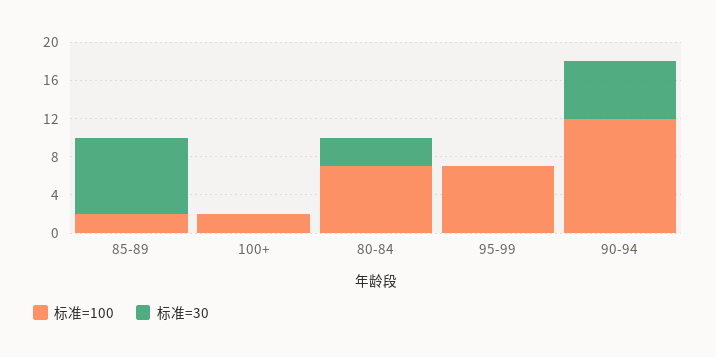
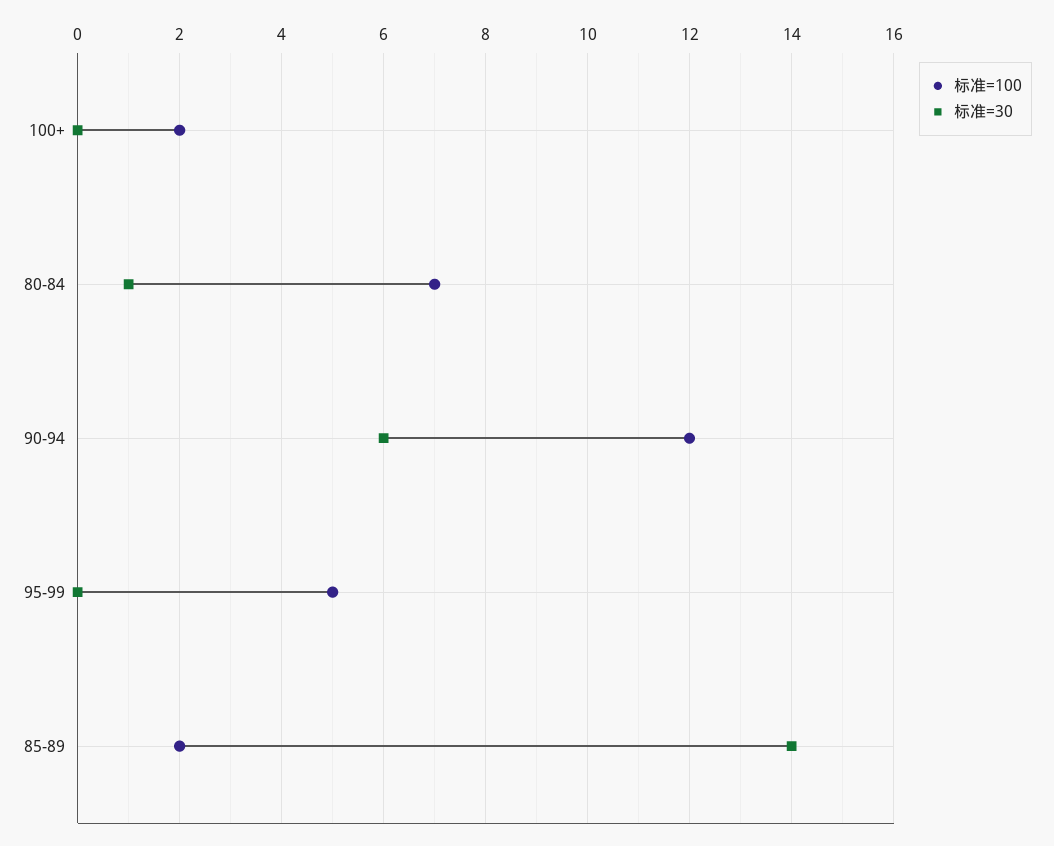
  {
    "标准=100": {
      "85-89": 2,
      "100+": 2,
      "80-84": 7,
-     "95-99": 7,
+     "95-99": 5,
      "90-94": 12
    },
    "标准=30": {
-     "85-89": 8,
+     "85-89": 14,
      "100+": 0,
-     "80-84": 3,
+     "80-84": 1,
      "95-99": 0,
      "90-94": 6
    }
  }

